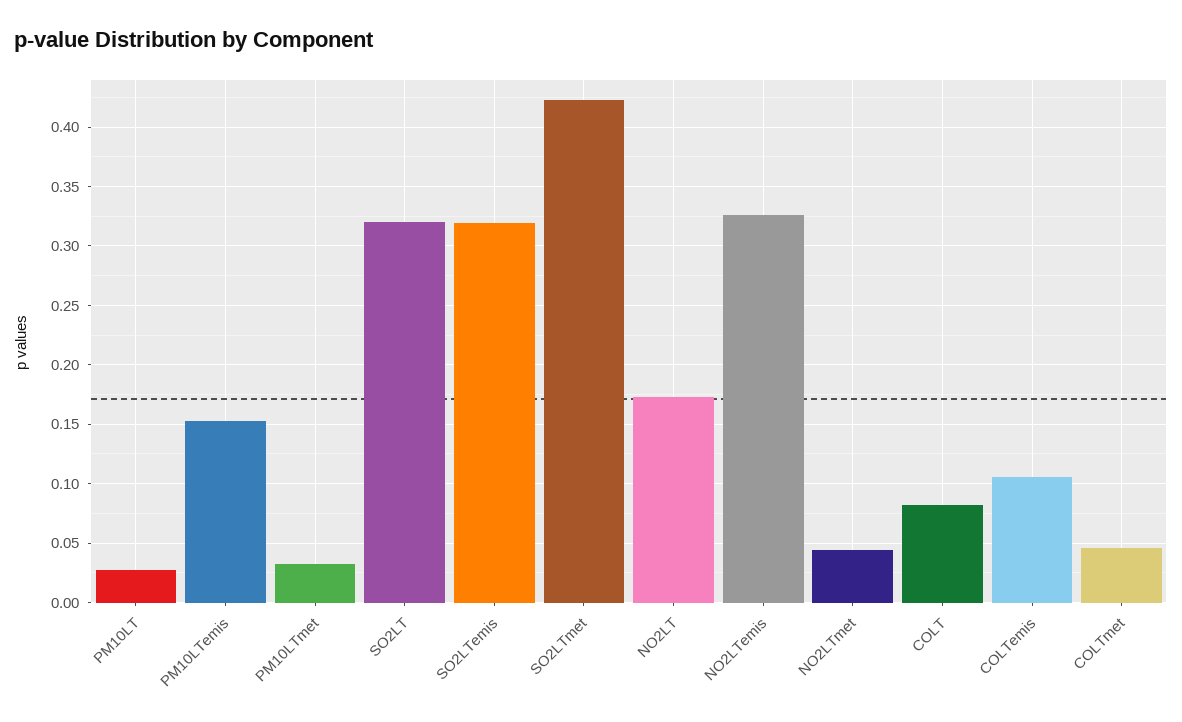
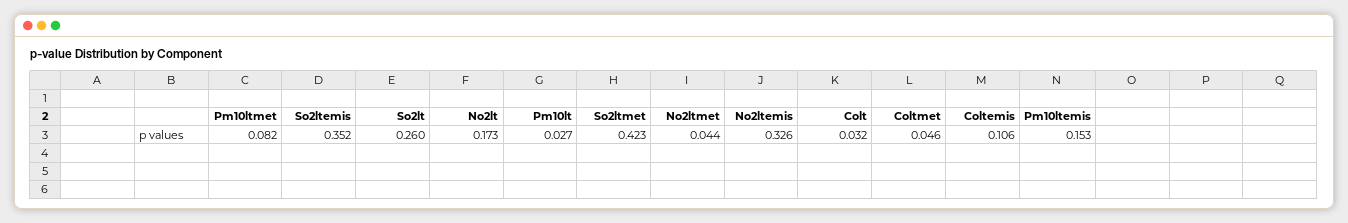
  {
    "PM10LT": 0.027,
    "PM10LTemis": 0.153,
-   "PM10LTmet": 0.03,
+   "PM10LTmet": 0.082,
-   "SO2LT": 0.32,
+   "SO2LT": 0.26,
-   "SO2LTemis": 0.32,
+   "SO2LTemis": 0.352,
    "SO2LTmet": 0.423,
    "NO2LT": 0.173,
    "NO2LTemis": 0.326,
    "NO2LTmet": 0.044,
-   "COLT": 0.08,
+   "COLT": 0.032,
    "COLTemis": 0.106,
    "COLTmet": 0.046
  }

